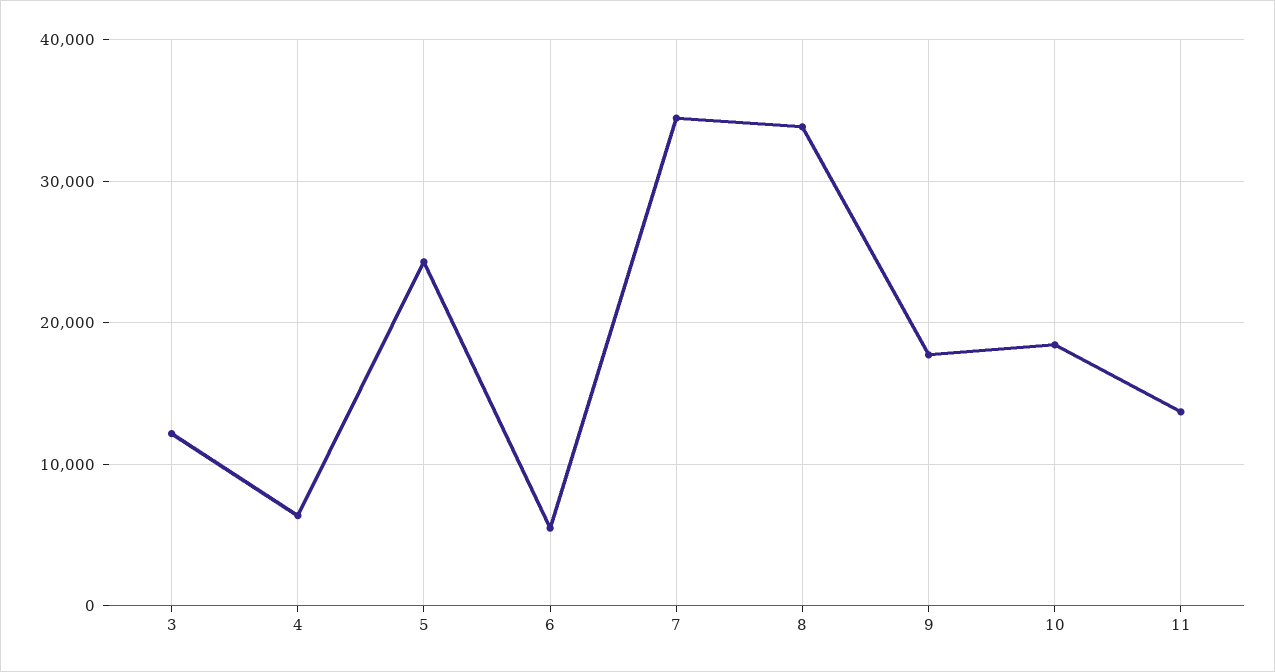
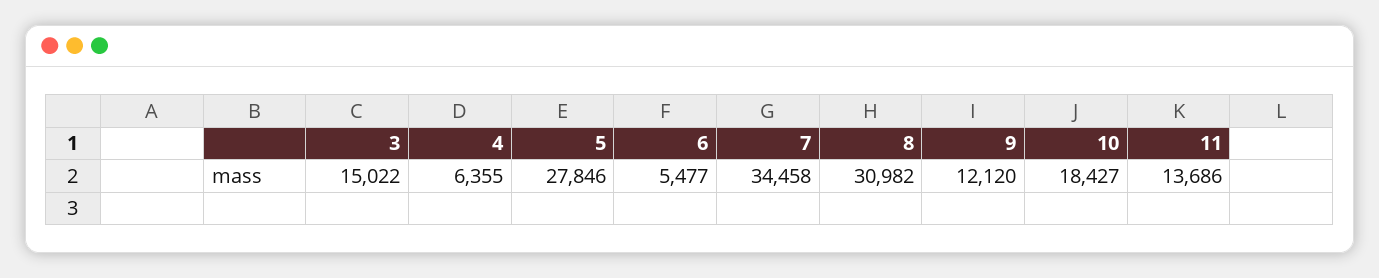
  {
-   "3": 12000,
+   "3": 15022,
    "4": 6355,
-   "5": 24000,
+   "5": 27846,
    "6": 5477,
    "7": 34458,
-   "8": 34000,
+   "8": 30982,
-   "9": 18000,
+   "9": 12120,
    "10": 18427,
    "11": 13686
  }

